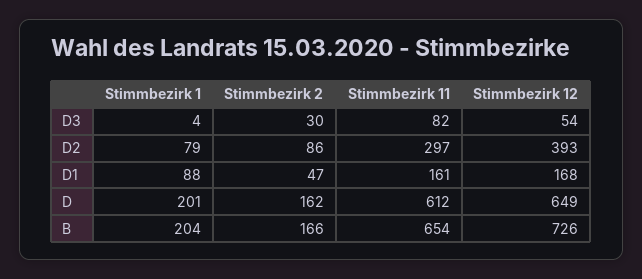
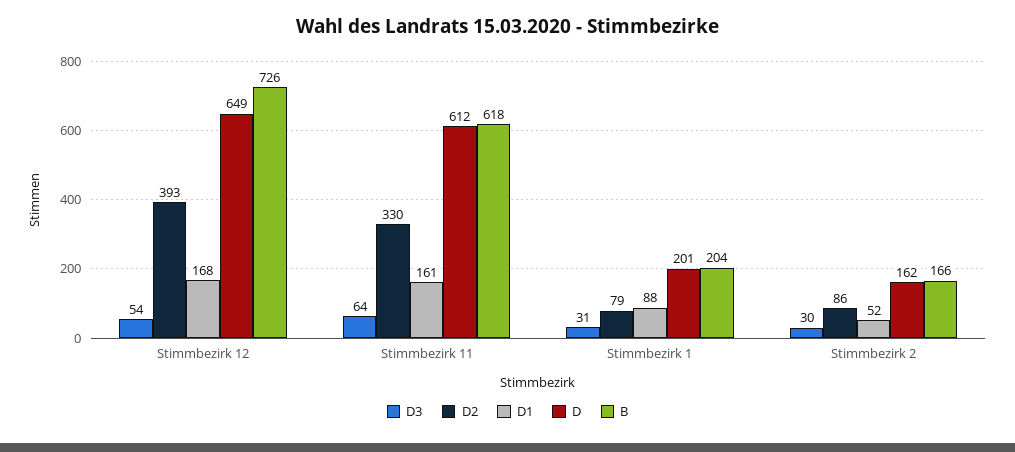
  {
    "D3": {
-     "Stimmbezirk 1": 4,
+     "Stimmbezirk 1": 31,
      "Stimmbezirk 2": 30,
-     "Stimmbezirk 11": 82,
+     "Stimmbezirk 11": 64,
      "Stimmbezirk 12": 54
    },
    "D2": {
      "Stimmbezirk 1": 79,
      "Stimmbezirk 2": 86,
-     "Stimmbezirk 11": 297,
+     "Stimmbezirk 11": 330,
      "Stimmbezirk 12": 393
    },
    "D1": {
      "Stimmbezirk 1": 88,
-     "Stimmbezirk 2": 47,
+     "Stimmbezirk 2": 52,
      "Stimmbezirk 11": 161,
      "Stimmbezirk 12": 168
    },
    "D": {
      "Stimmbezirk 1": 201,
      "Stimmbezirk 2": 162,
      "Stimmbezirk 11": 612,
      "Stimmbezirk 12": 649
    },
    "B": {
      "Stimmbezirk 1": 204,
      "Stimmbezirk 2": 166,
-     "Stimmbezirk 11": 654,
+     "Stimmbezirk 11": 618,
      "Stimmbezirk 12": 726
    }
  }

